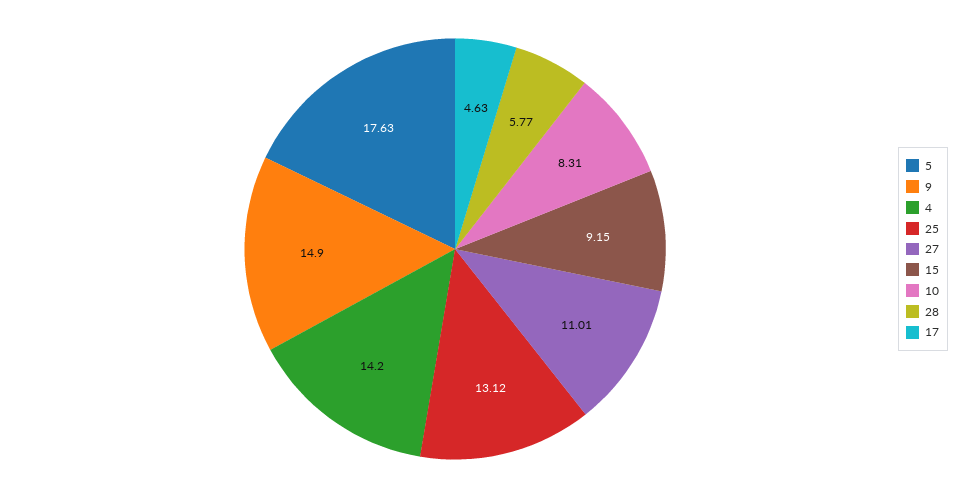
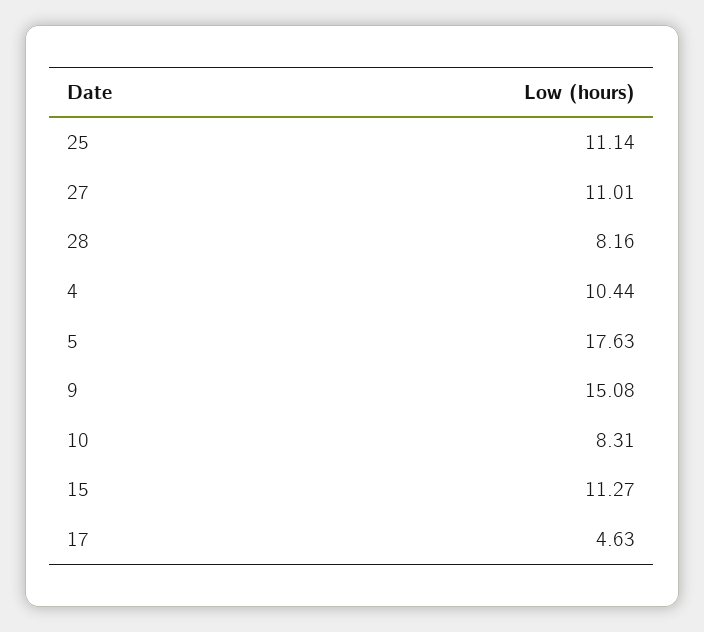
  {
    "5": 17.63,
-   "9": 14.9,
+   "9": 15.08,
-   "4": 14.2,
+   "4": 10.44,
-   "25": 13.12,
+   "25": 11.14,
    "27": 11.01,
-   "15": 9.15,
+   "15": 11.27,
    "10": 8.31,
-   "28": 5.77,
+   "28": 8.16,
    "17": 4.63
  }

